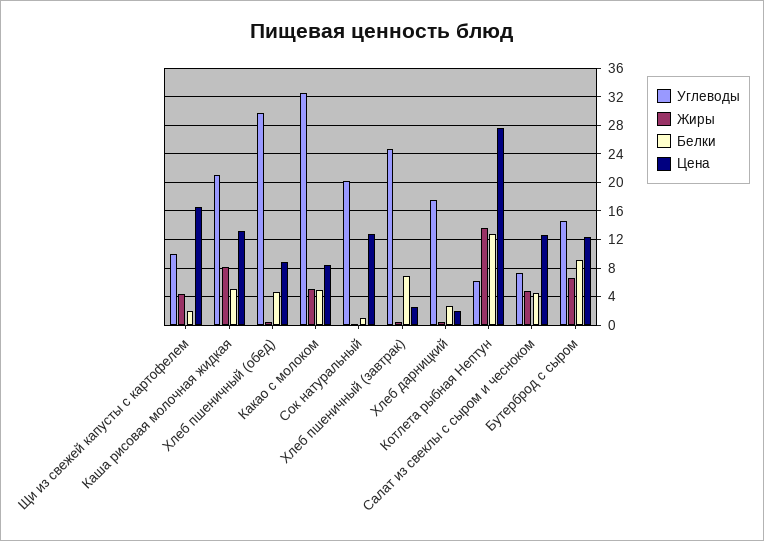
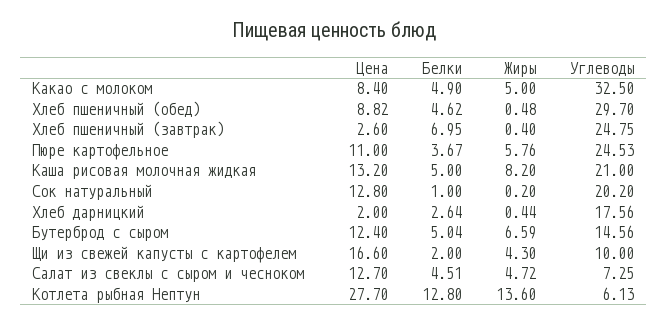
  {
    "Углеводы": {
      "Щи из свежей капусты с картофелем": 10,
      "Каша рисовая молочная жидкая": 21,
      "Хлеб пшеничный (обед)": 29.7,
      "Какао с молоком": 32.5,
      "Сок натуральный": 20.2,
      "Хлеб пшеничный (завтрак)": 24.75,
      "Хлеб дарницкий": 17.56,
      "Котлета рыбная Нептун": 6.13,
      "Салат из свеклы с сыром и чесноком": 7.25,
-     "Бутерброд с сыром": 14.56
+     "Бутерброд с сыром": 14.56,
+     "Пюре картофельное": 24.53
    },
    "Жиры": {
      "Щи из свежей капусты с картофелем": 4.3,
      "Каша рисовая молочная жидкая": 8.2,
      "Хлеб пшеничный (обед)": 0.48,
      "Какао с молоком": 5,
      "Сок натуральный": 0.2,
      "Хлеб пшеничный (завтрак)": 0.4,
      "Хлеб дарницкий": 0.44,
      "Котлета рыбная Нептун": 13.6,
      "Салат из свеклы с сыром и чесноком": 4.72,
-     "Бутерброд с сыром": 6.59
+     "Бутерброд с сыром": 6.59,
+     "Пюре картофельное": 5.76
    },
    "Белки": {
      "Щи из свежей капусты с картофелем": 2,
      "Каша рисовая молочная жидкая": 5,
      "Хлеб пшеничный (обед)": 4.62,
      "Какао с молоком": 4.9,
      "Сок натуральный": 1,
      "Хлеб пшеничный (завтрак)": 6.95,
      "Хлеб дарницкий": 2.64,
      "Котлета рыбная Нептун": 12.8,
      "Салат из свеклы с сыром и чесноком": 4.51,
-     "Бутерброд с сыром": 9
+     "Бутерброд с сыром": 5.04,
+     "Пюре картофельное": 3.67
    },
    "Цена": {
      "Щи из свежей капусты с картофелем": 16.6,
      "Каша рисовая молочная жидкая": 13.2,
      "Хлеб пшеничный (обед)": 8.82,
      "Какао с молоком": 8.4,
      "Сок натуральный": 12.8,
      "Хлеб пшеничный (завтрак)": 2.6,
      "Хлеб дарницкий": 2,
      "Котлета рыбная Нептун": 27.7,
      "Салат из свеклы с сыром и чесноком": 12.7,
-     "Бутерброд с сыром": 12.4
+     "Бутерброд с сыром": 12.4,
+     "Пюре картофельное": 11
    }
  }

